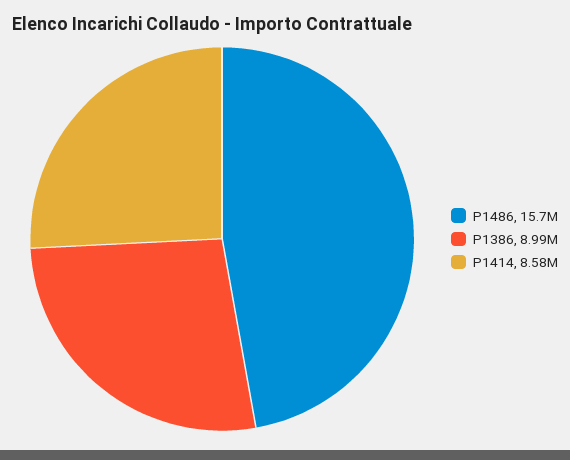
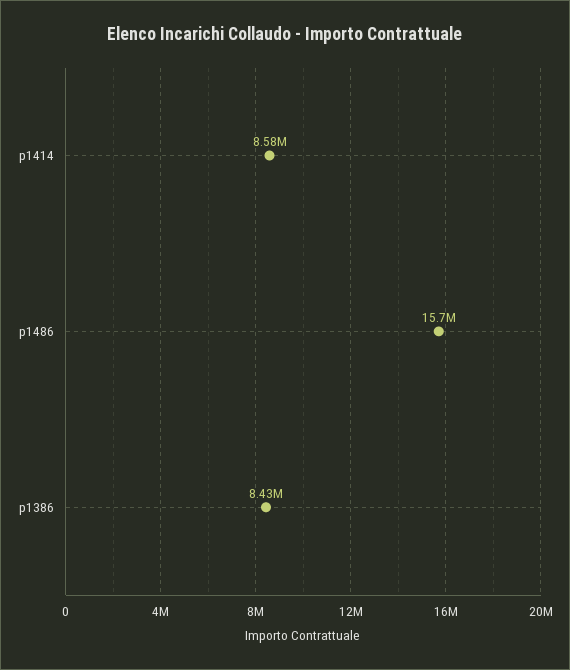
  {
    "P1486": 15700000,
-   "P1386": 8990000,
+   "P1386": 8430000,
    "P1414": 8580000
  }

